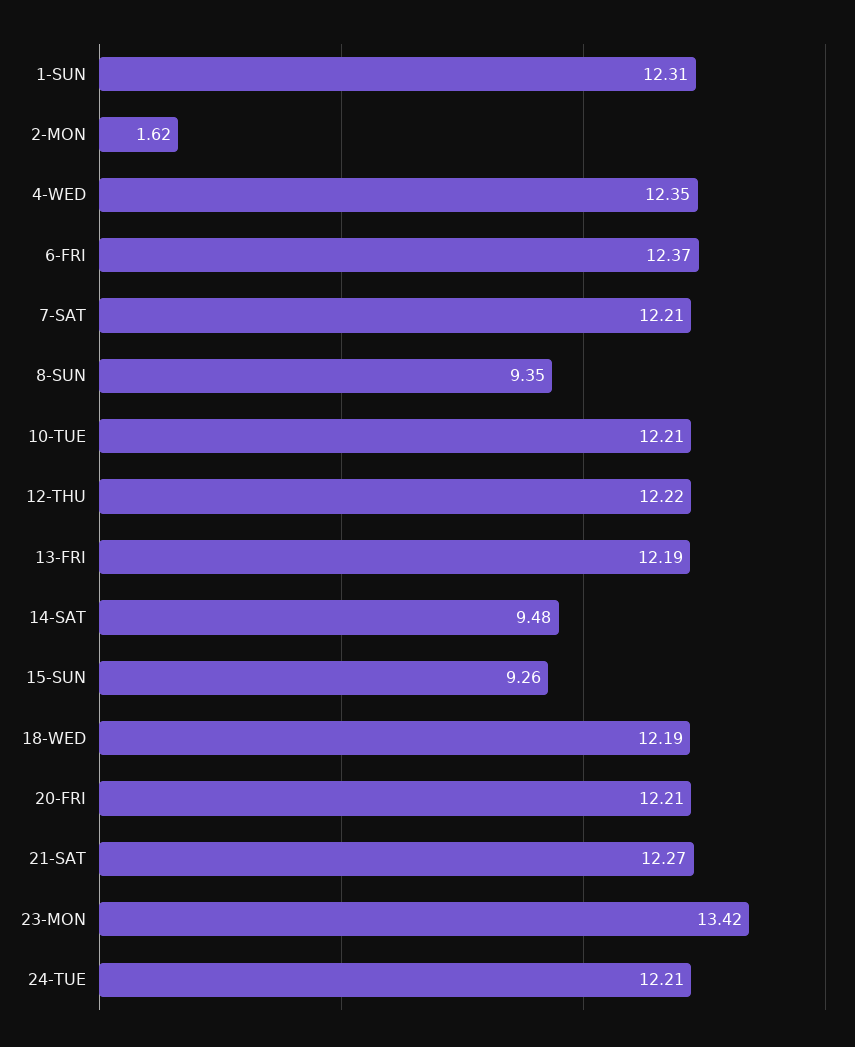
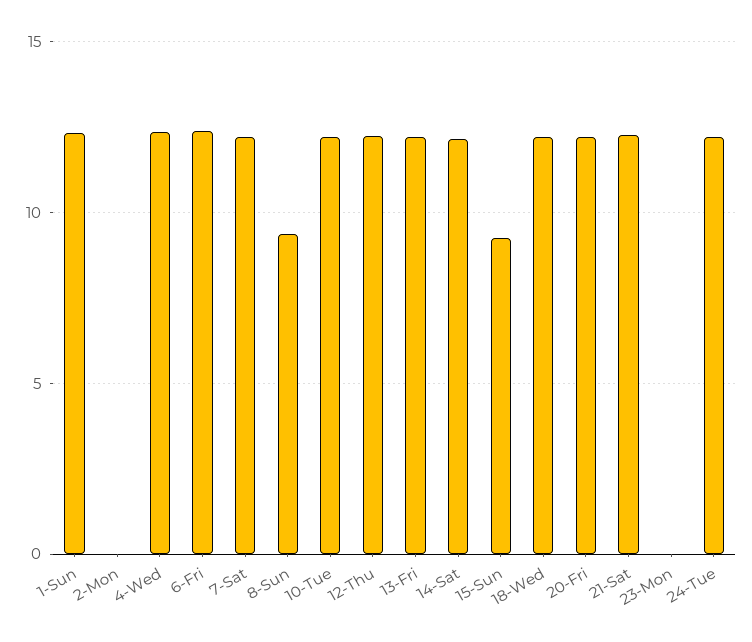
  {
    "1-SUN": 12.31,
-   "2-MON": 1.62,
+   "2-MON": 0,
    "4-WED": 12.35,
    "6-FRI": 12.37,
    "7-SAT": 12.21,
    "8-SUN": 9.35,
    "10-TUE": 12.21,
    "12-THU": 12.22,
    "13-FRI": 12.19,
-   "14-SAT": 9.48,
+   "14-SAT": 12,
    "15-SUN": 9.26,
    "18-WED": 12.19,
    "20-FRI": 12.21,
    "21-SAT": 12.27,
-   "23-MON": 13.42,
+   "23-MON": 0,
    "24-TUE": 12.21
  }

